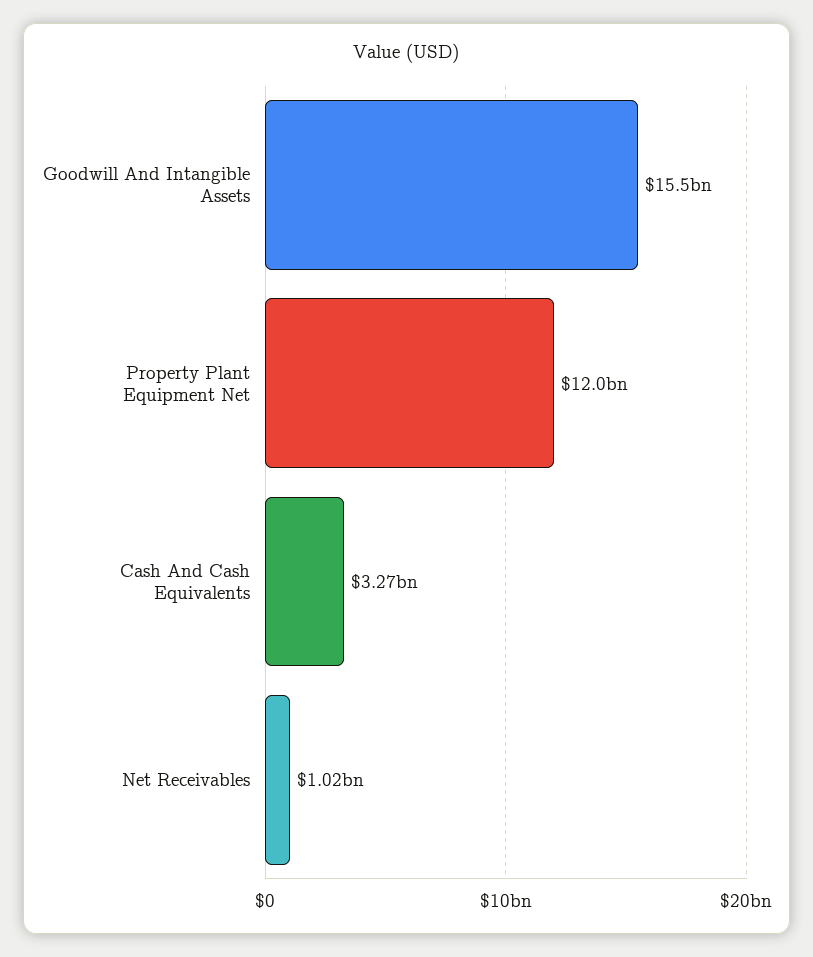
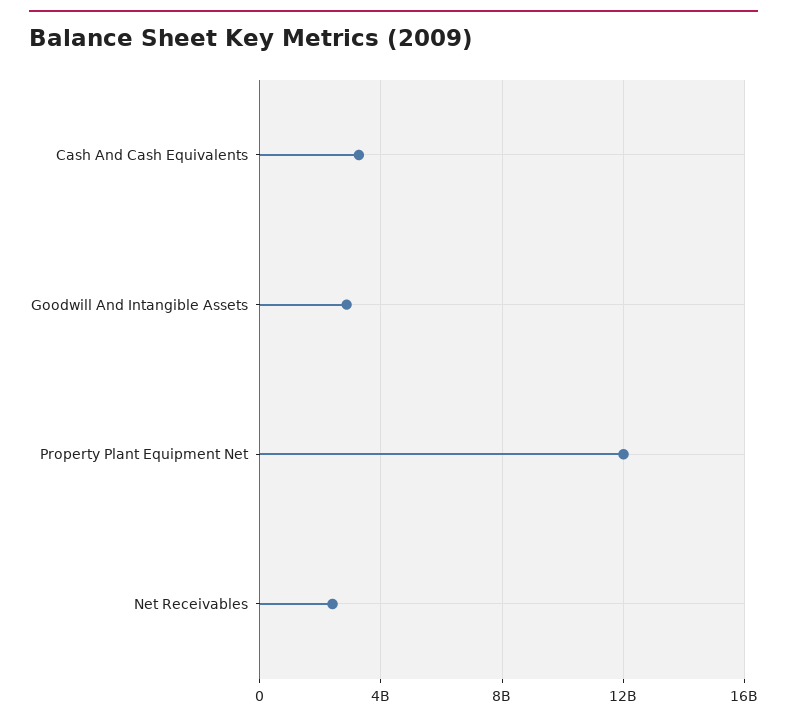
  {
-   "Goodwill And Intangible Assets": 15500000000,
+   "Goodwill And Intangible Assets": 3000000000,
    "Property Plant Equipment Net": 12000000000,
    "Cash And Cash Equivalents": 3270000000,
-   "Net Receivables": 1020000000
+   "Net Receivables": 2500000000
  }

